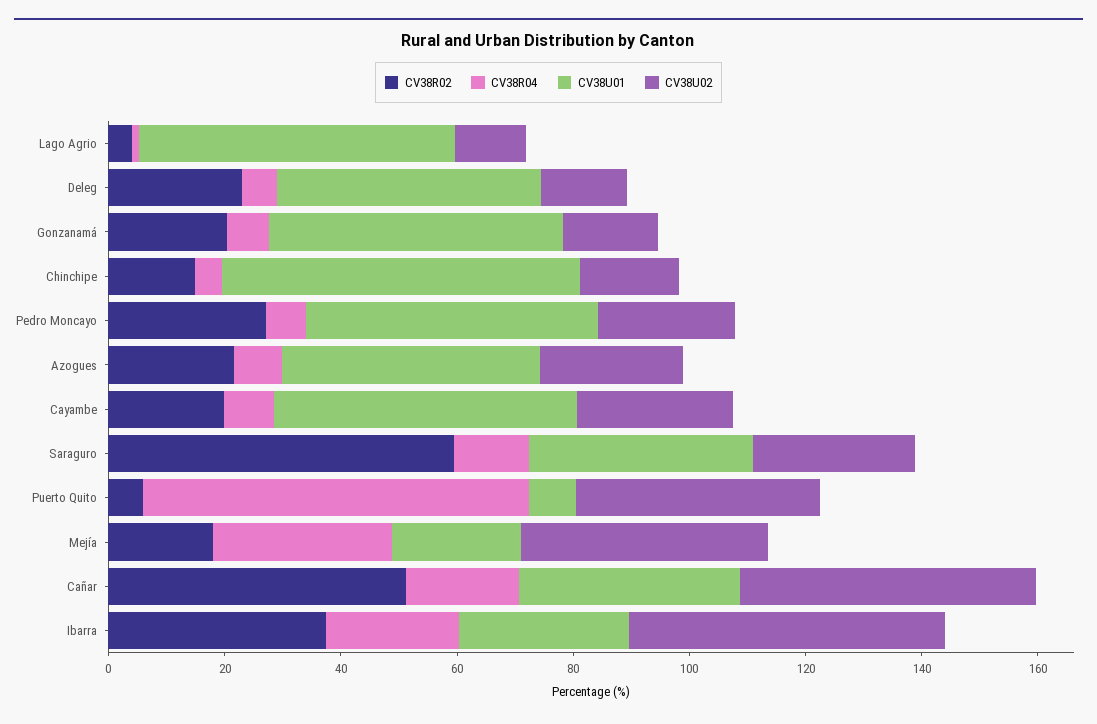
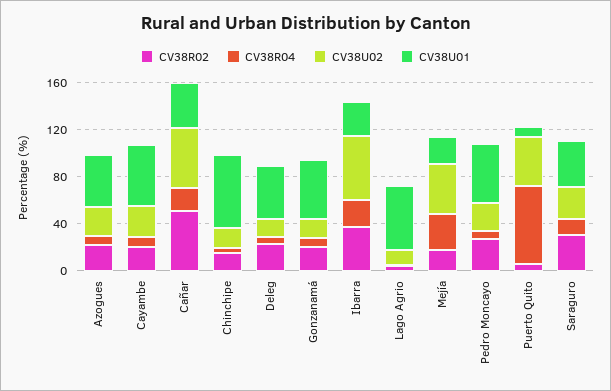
  {
    "CV38R02": {
      "Lago Agrio": 5,
      "Deleg": 25,
      "Gonzanamá": 20,
      "Chinchipe": 15,
      "Pedro Moncayo": 25,
      "Azogues": 20,
      "Cayambe": 20,
-     "Saraguro": 60,
+     "Saraguro": 30,
      "Puerto Quito": 5,
      "Mejía": 20,
      "Cañar": 50,
      "Ibarra": 40
    },
    "CV38R04": {
      "Lago Agrio": 0,
      "Deleg": 5,
      "Gonzanamá": 5,
      "Chinchipe": 5,
      "Pedro Moncayo": 5,
      "Azogues": 10,
      "Cayambe": 10,
      "Saraguro": 15,
      "Puerto Quito": 65,
      "Mejía": 30,
      "Cañar": 20,
      "Ibarra": 25
    },
    "CV38U01": {
      "Lago Agrio": 55,
      "Deleg": 45,
      "Gonzanamá": 50,
      "Chinchipe": 60,
      "Pedro Moncayo": 50,
      "Azogues": 45,
      "Cayambe": 50,
      "Saraguro": 40,
      "Puerto Quito": 10,
      "Mejía": 20,
      "Cañar": 40,
      "Ibarra": 30
    },
    "CV38U02": {
      "Lago Agrio": 10,
      "Deleg": 15,
      "Gonzanamá": 15,
      "Chinchipe": 15,
      "Pedro Moncayo": 25,
      "Azogues": 25,
      "Cayambe": 25,
      "Saraguro": 30,
      "Puerto Quito": 40,
      "Mejía": 45,
      "Cañar": 50,
      "Ibarra": 55
    }
  }

